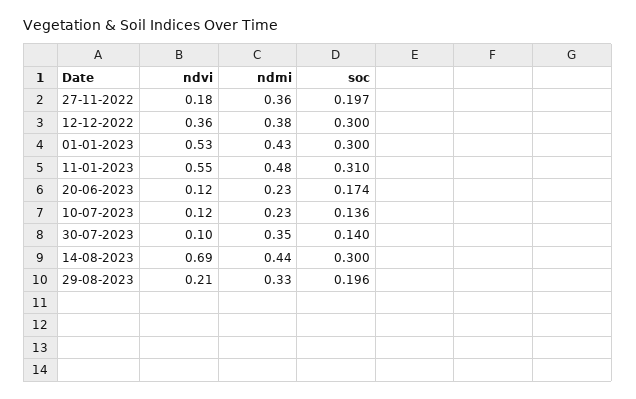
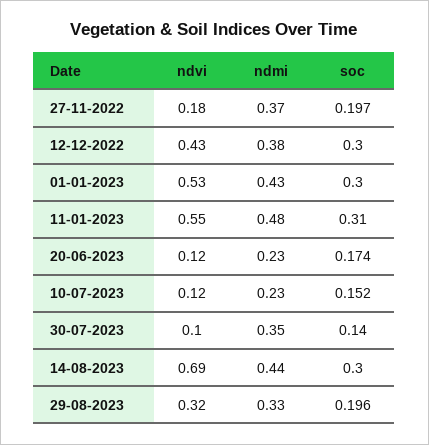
  {
    "ndvi": {
      "27-11-2022": 0.18,
-     "12-12-2022": 0.36,
+     "12-12-2022": 0.43,
      "01-01-2023": 0.53,
      "11-01-2023": 0.55,
      "20-06-2023": 0.12,
      "10-07-2023": 0.12,
      "30-07-2023": 0.1,
      "14-08-2023": 0.69,
-     "29-08-2023": 0.21
+     "29-08-2023": 0.32
    },
    "ndmi": {
-     "27-11-2022": 0.36,
+     "27-11-2022": 0.37,
      "12-12-2022": 0.38,
      "01-01-2023": 0.43,
      "11-01-2023": 0.48,
      "20-06-2023": 0.23,
      "10-07-2023": 0.23,
      "30-07-2023": 0.35,
      "14-08-2023": 0.44,
      "29-08-2023": 0.33
    },
    "soc": {
      "27-11-2022": 0.197,
      "12-12-2022": 0.3,
      "01-01-2023": 0.3,
      "11-01-2023": 0.31,
      "20-06-2023": 0.174,
-     "10-07-2023": 0.136,
+     "10-07-2023": 0.152,
      "30-07-2023": 0.14,
      "14-08-2023": 0.3,
      "29-08-2023": 0.196
    }
  }

